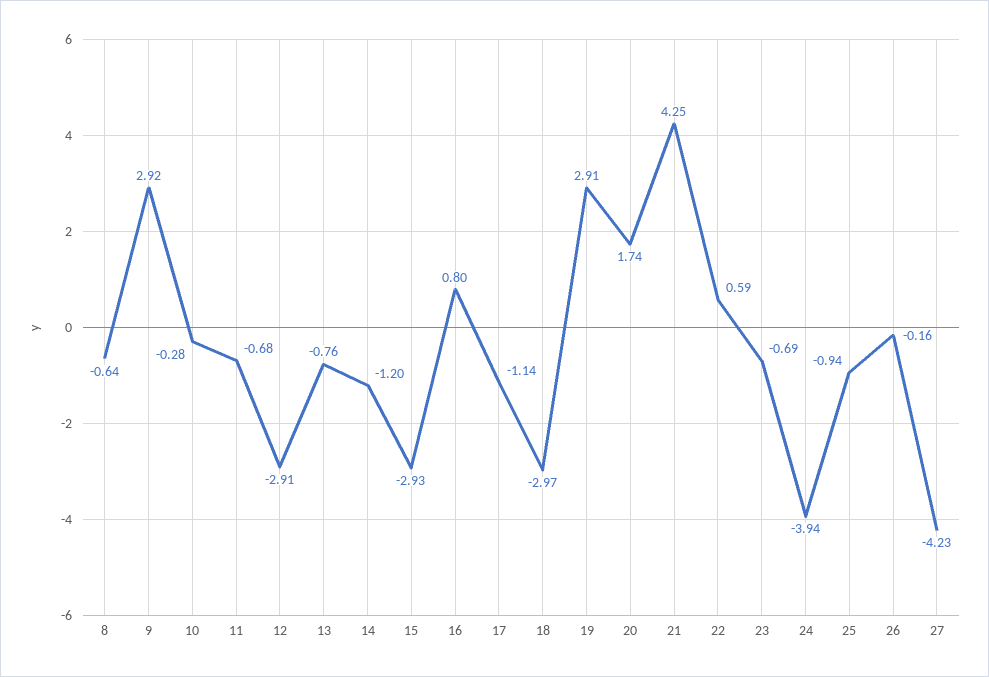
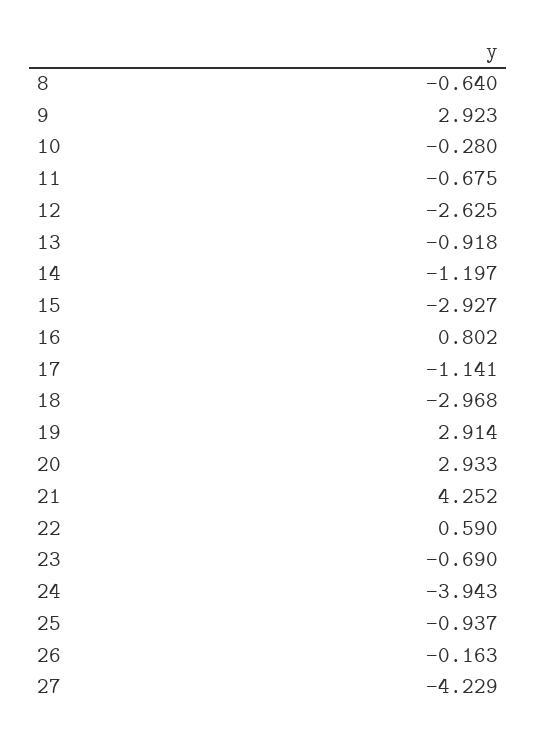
  {
    "8": -0.64,
    "9": 2.923,
    "10": -0.28,
    "11": -0.675,
-   "12": -2.91,
+   "12": -2.625,
-   "13": -0.76,
+   "13": -0.918,
    "14": -1.197,
    "15": -2.927,
    "16": 0.802,
    "17": -1.141,
    "18": -2.968,
    "19": 2.914,
-   "20": 1.74,
+   "20": 2.933,
    "21": 4.252,
    "22": 0.59,
    "23": -0.69,
    "24": -3.943,
    "25": -0.937,
    "26": -0.163,
    "27": -4.229
  }

